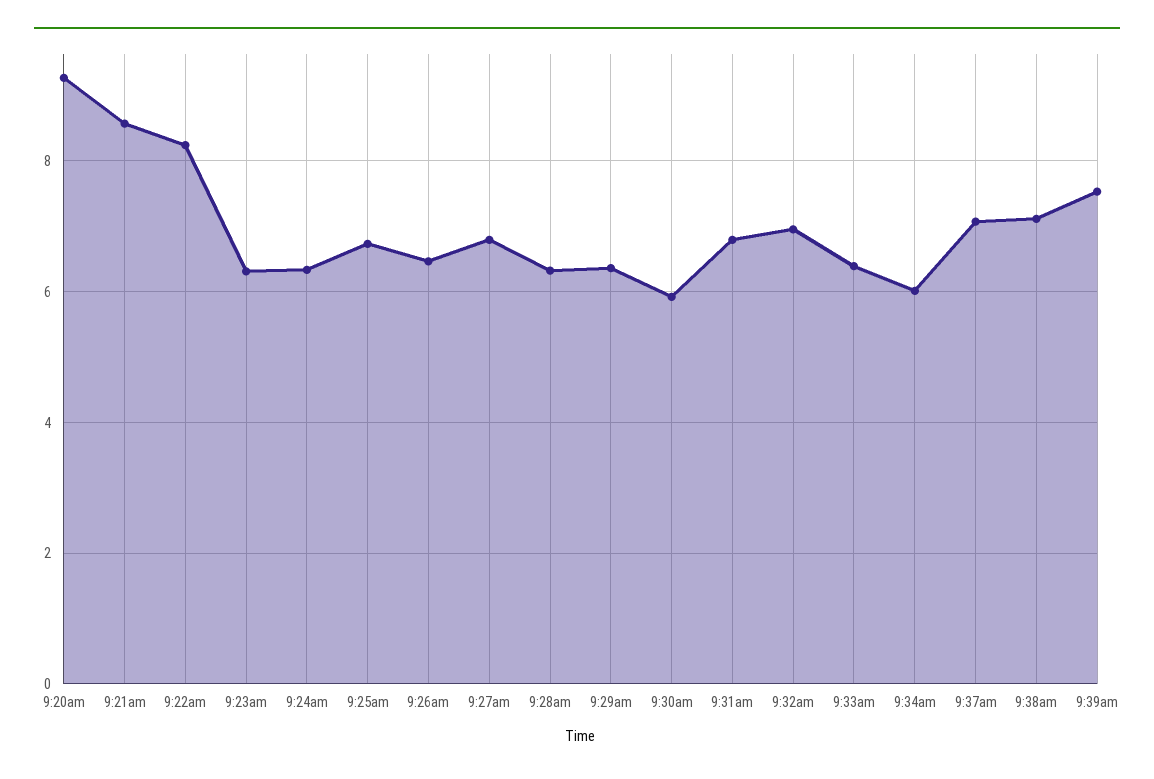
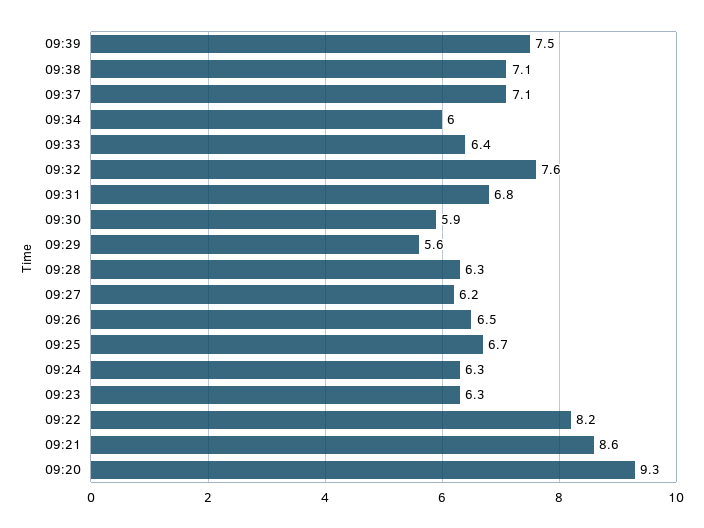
  {
    "9:20am": 9.3,
    "9:21am": 8.6,
    "9:22am": 8.2,
    "9:23am": 6.3,
    "9:24am": 6.3,
    "9:25am": 6.7,
    "9:26am": 6.5,
-   "9:27am": 6.8,
+   "9:27am": 6.2,
    "9:28am": 6.3,
-   "9:29am": 6.4,
+   "9:29am": 5.6,
    "9:30am": 5.9,
    "9:31am": 6.8,
-   "9:32am": 7,
+   "9:32am": 7.6,
    "9:33am": 6.4,
    "9:34am": 6,
    "9:37am": 7.1,
    "9:38am": 7.1,
    "9:39am": 7.5
  }

